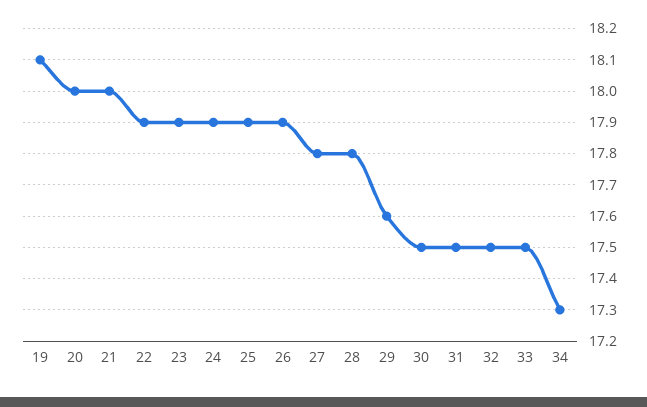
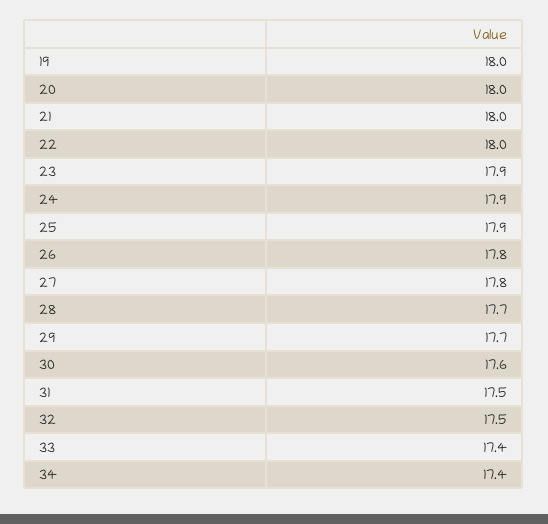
  {
-   "19": 18.1,
+   "19": 18,
    "20": 18,
    "21": 18,
-   "22": 17.9,
+   "22": 18,
    "23": 17.9,
    "24": 17.9,
    "25": 17.9,
-   "26": 17.9,
+   "26": 17.8,
    "27": 17.8,
-   "28": 17.8,
+   "28": 17.7,
-   "29": 17.6,
+   "29": 17.7,
-   "30": 17.5,
+   "30": 17.6,
    "31": 17.5,
    "32": 17.5,
-   "33": 17.5,
+   "33": 17.4,
-   "34": 17.3
+   "34": 17.4
  }

